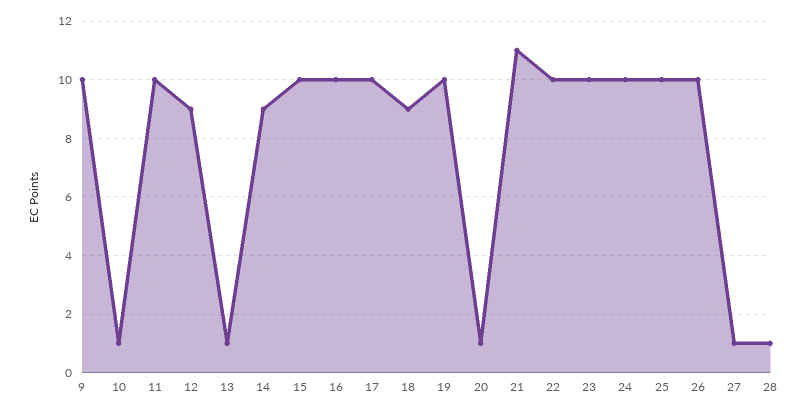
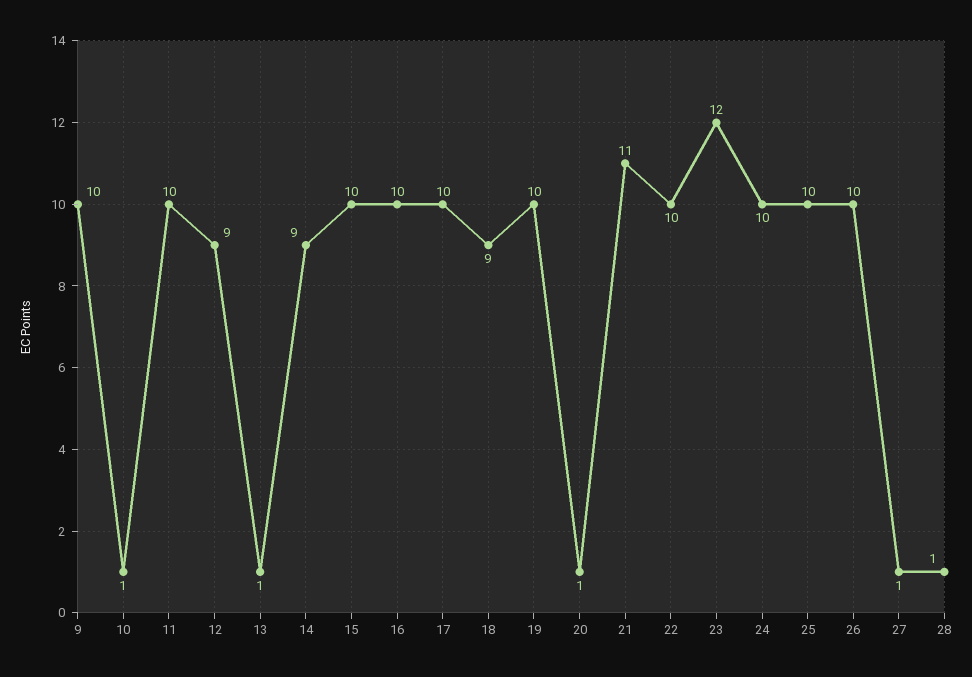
  {
    "9": 10,
    "10": 1,
    "11": 10,
    "12": 9,
    "13": 1,
    "14": 9,
    "15": 10,
    "16": 10,
    "17": 10,
    "18": 9,
    "19": 10,
    "20": 1,
    "21": 11,
    "22": 10,
-   "23": 10,
+   "23": 12,
    "24": 10,
    "25": 10,
    "26": 10,
    "27": 1,
    "28": 1
  }

